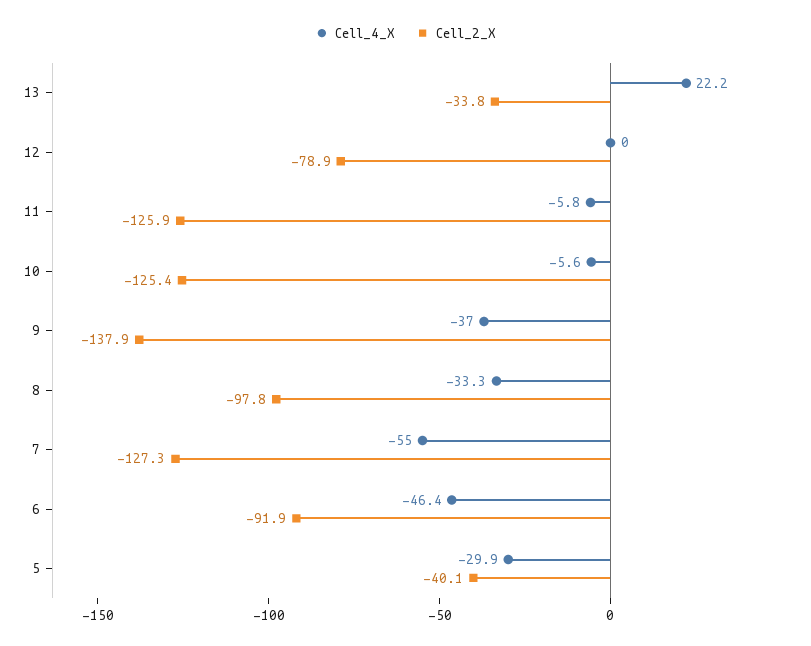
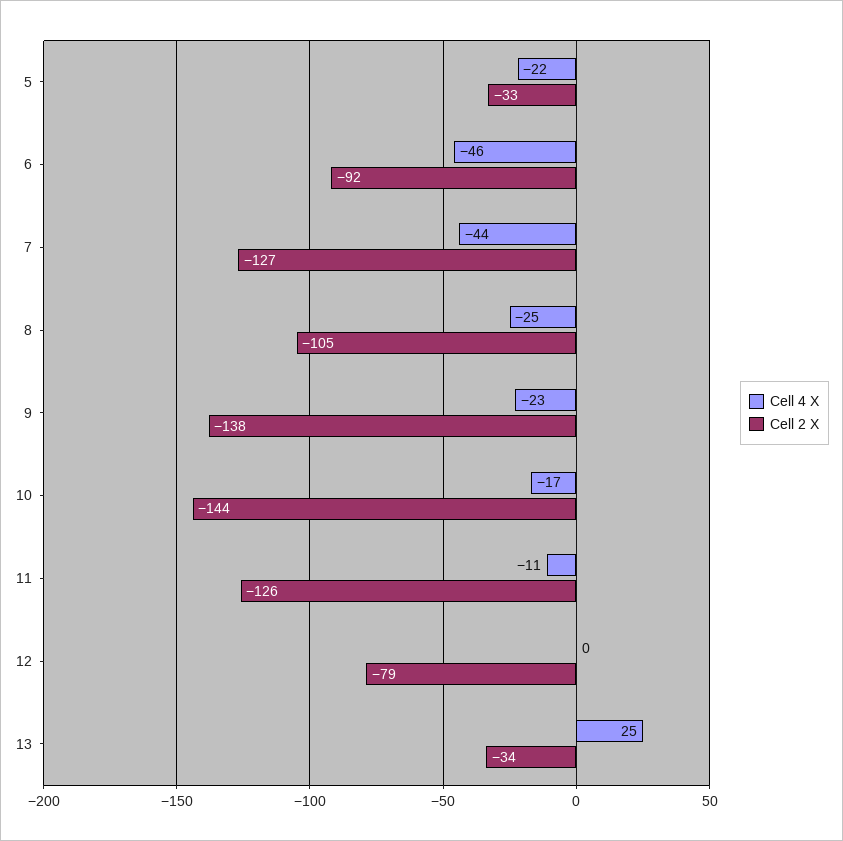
  {
    "Cell_4_X": {
-     "13": 22.2,
+     "13": 25,
      "12": 0,
-     "11": -5.8,
+     "11": -11,
-     "10": -5.6,
+     "10": -17,
-     "9": -37,
+     "9": -23,
-     "8": -33.3,
+     "8": -25,
-     "7": -55,
+     "7": -44,
      "6": -46.4,
-     "5": -29.9
+     "5": -22
    },
    "Cell_2_X": {
      "13": -33.8,
      "12": -78.9,
      "11": -125.9,
-     "10": -125.4,
+     "10": -144,
      "9": -137.9,
-     "8": -97.8,
+     "8": -105,
      "7": -127.3,
      "6": -91.9,
-     "5": -40.1
+     "5": -33
    }
  }

